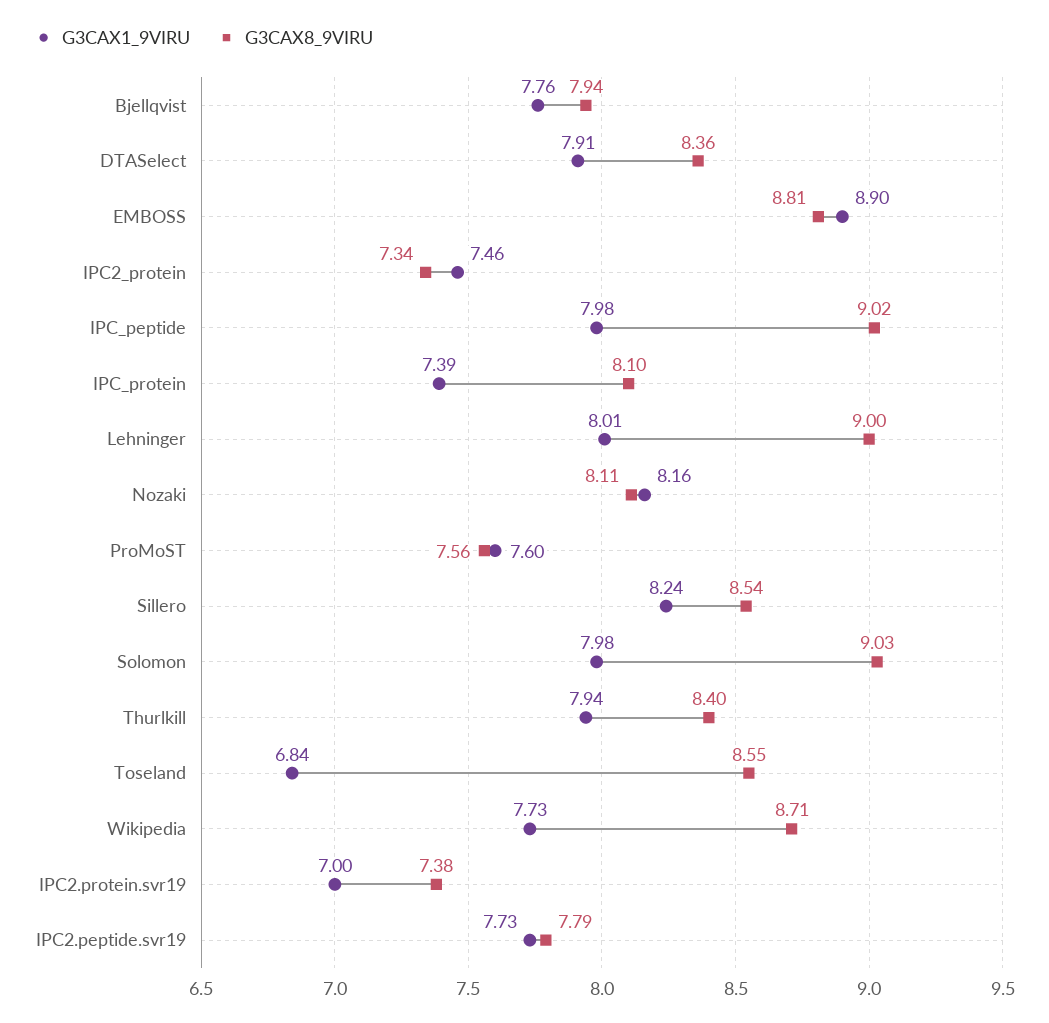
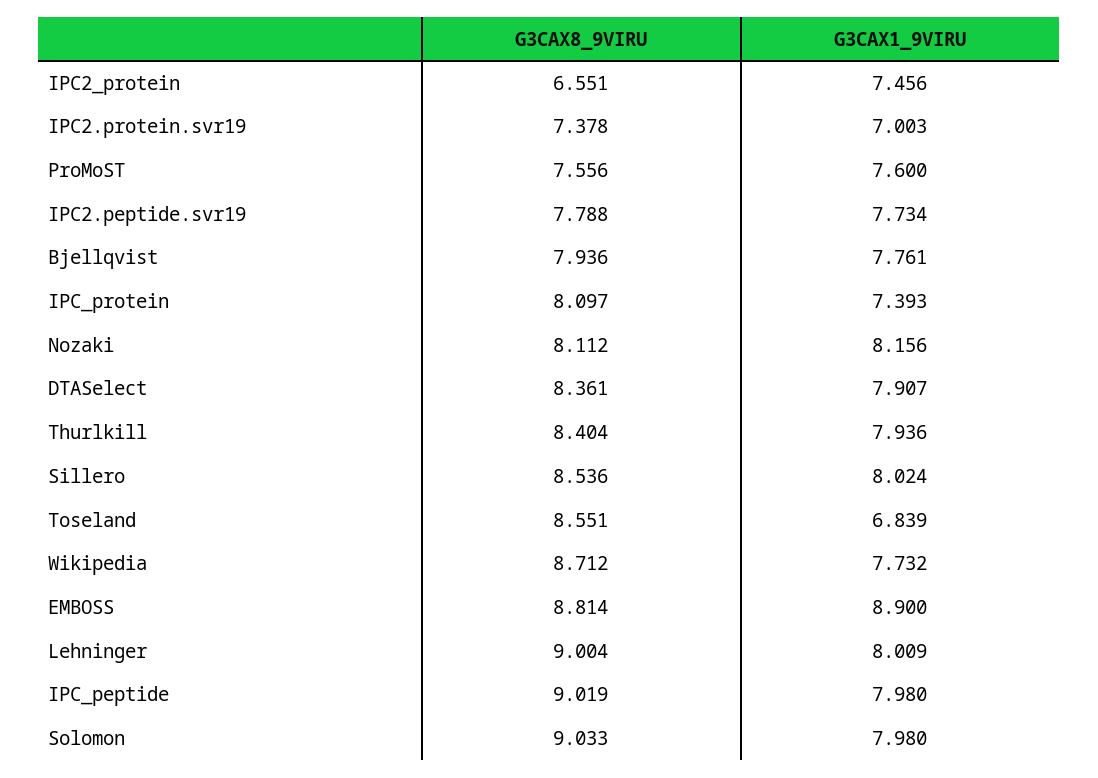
  {
    "G3CAX1_9VIRU": {
      "Bjellqvist": 7.761,
      "DTASelect": 7.907,
      "EMBOSS": 8.9,
      "IPC2_protein": 7.456,
      "IPC_peptide": 7.98,
      "IPC_protein": 7.393,
      "Lehninger": 8.009,
      "Nozaki": 8.156,
      "ProMoST": 7.6,
-     "Sillero": 8.24,
+     "Sillero": 8.024,
      "Solomon": 7.98,
      "Thurlkill": 7.936,
      "Toseland": 6.839,
      "Wikipedia": 7.732,
      "IPC2.protein.svr19": 7.003,
      "IPC2.peptide.svr19": 7.734
    },
    "G3CAX8_9VIRU": {
      "Bjellqvist": 7.936,
      "DTASelect": 8.361,
      "EMBOSS": 8.814,
-     "IPC2_protein": 7.34,
+     "IPC2_protein": 6.551,
      "IPC_peptide": 9.019,
      "IPC_protein": 8.097,
      "Lehninger": 9.004,
      "Nozaki": 8.112,
      "ProMoST": 7.556,
      "Sillero": 8.536,
      "Solomon": 9.033,
      "Thurlkill": 8.404,
      "Toseland": 8.551,
      "Wikipedia": 8.712,
      "IPC2.protein.svr19": 7.378,
      "IPC2.peptide.svr19": 7.788
    }
  }

